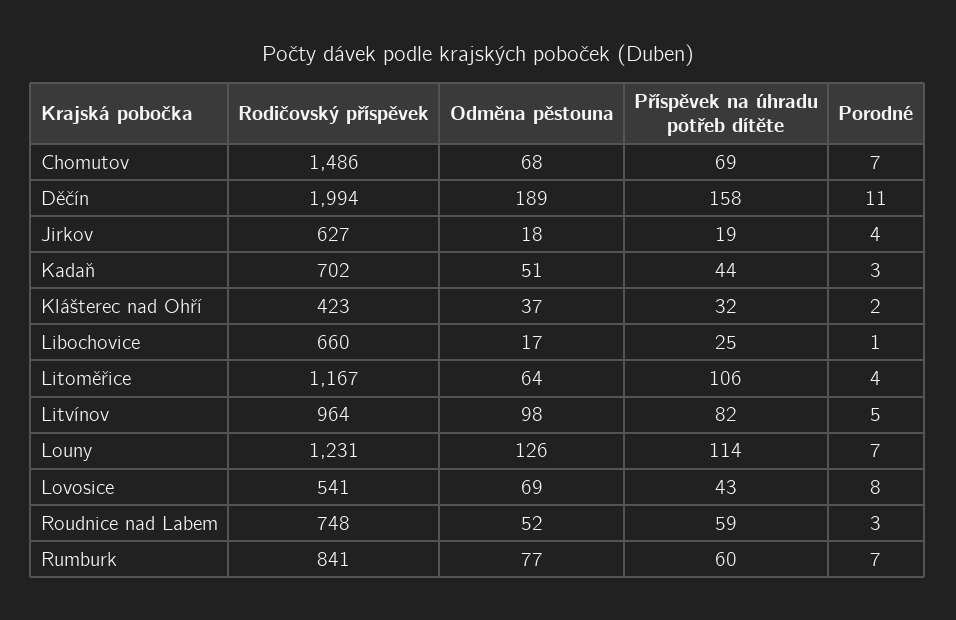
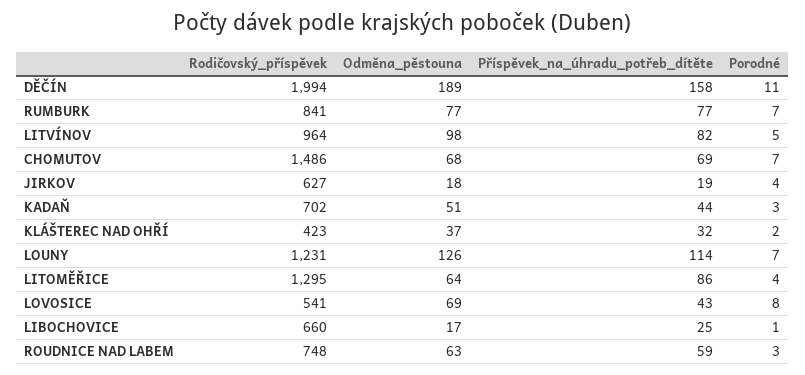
  {
    "Rodičovský příspěvek": {
      "Chomutov": 1486,
      "Děčín": 1994,
      "Jirkov": 627,
      "Kadaň": 702,
      "Klášterec nad Ohří": 423,
      "Libochovice": 660,
-     "Litoměřice": 1167,
+     "Litoměřice": 1295,
      "Litvínov": 964,
      "Louny": 1231,
      "Lovosice": 541,
      "Roudnice nad Labem": 748,
      "Rumburk": 841
    },
    "Odměna pěstouna": {
      "Chomutov": 68,
      "Děčín": 189,
      "Jirkov": 18,
      "Kadaň": 51,
      "Klášterec nad Ohří": 37,
      "Libochovice": 17,
      "Litoměřice": 64,
      "Litvínov": 98,
      "Louny": 126,
      "Lovosice": 69,
-     "Roudnice nad Labem": 52,
+     "Roudnice nad Labem": 63,
      "Rumburk": 77
    },
    "Příspěvek na úhradu potřeb dítěte": {
      "Chomutov": 69,
      "Děčín": 158,
      "Jirkov": 19,
      "Kadaň": 44,
      "Klášterec nad Ohří": 32,
      "Libochovice": 25,
-     "Litoměřice": 106,
+     "Litoměřice": 86,
      "Litvínov": 82,
      "Louny": 114,
      "Lovosice": 43,
      "Roudnice nad Labem": 59,
-     "Rumburk": 60
+     "Rumburk": 77
    },
    "Porodné": {
      "Chomutov": 7,
      "Děčín": 11,
      "Jirkov": 4,
      "Kadaň": 3,
      "Klášterec nad Ohří": 2,
      "Libochovice": 1,
      "Litoměřice": 4,
      "Litvínov": 5,
      "Louny": 7,
      "Lovosice": 8,
      "Roudnice nad Labem": 3,
      "Rumburk": 7
    }
  }

